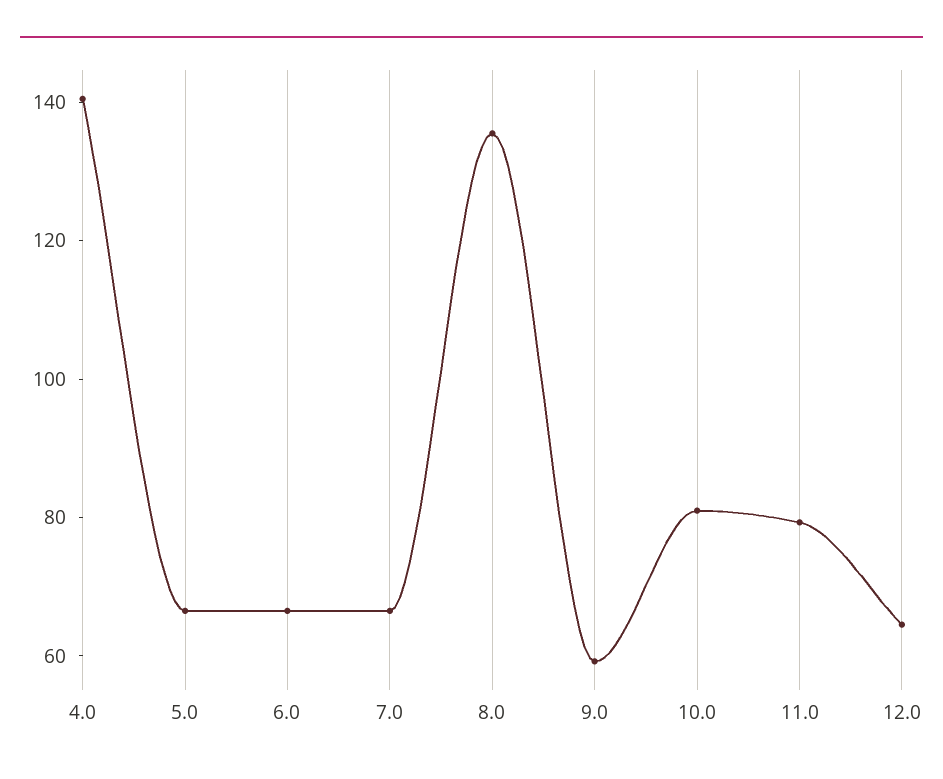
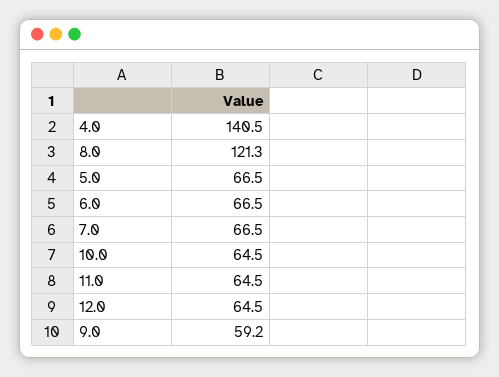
  {
    "4.0": 140.5,
    "5.0": 66.5,
    "6.0": 66.5,
    "7.0": 66.5,
-   "8.0": 135,
+   "8.0": 121.3,
    "9.0": 59.2,
-   "10.0": 80,
+   "10.0": 64.5,
-   "11.0": 80,
+   "11.0": 64.5,
    "12.0": 64.5
  }

